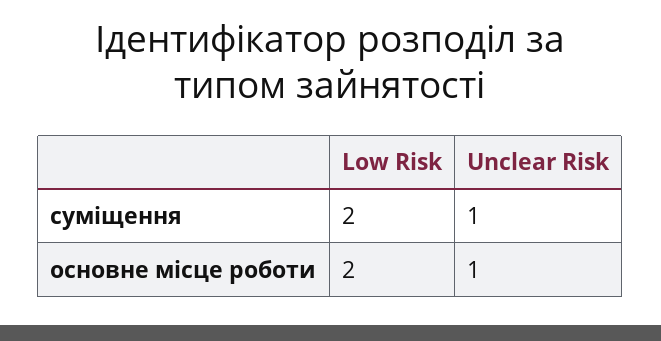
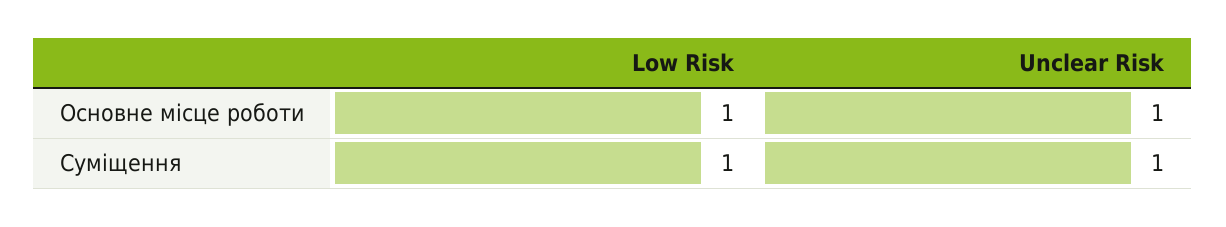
  {
    "Low Risk": {
-     "суміщення": 2,
+     "суміщення": 1,
-     "основне місце роботи": 2
+     "основне місце роботи": 1
    },
    "Unclear Risk": {
      "суміщення": 1,
      "основне місце роботи": 1
    }
  }

